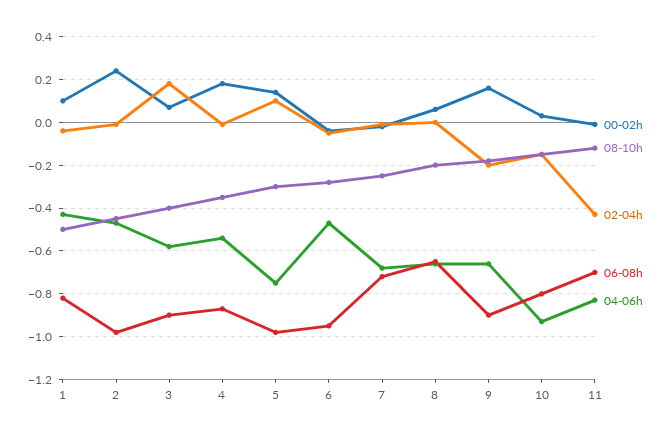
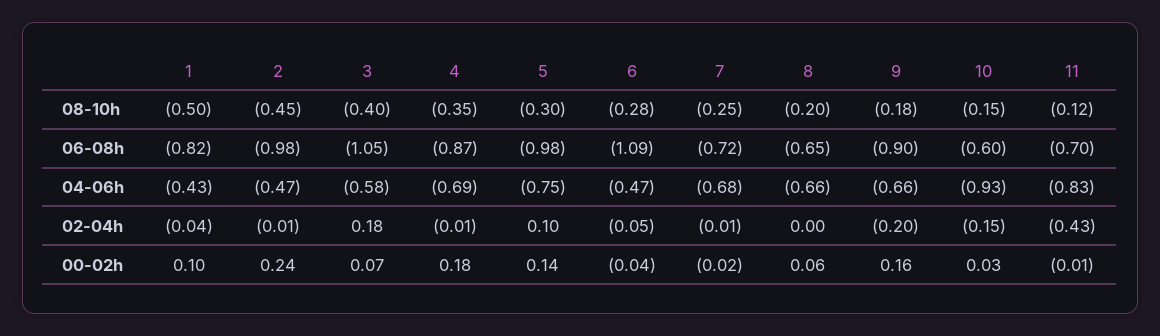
  {
    "00-02h": {
      "1": 0.1,
      "2": 0.24,
      "3": 0.07,
      "4": 0.18,
      "5": 0.14,
      "6": -0.04,
      "7": -0.02,
      "8": 0.06,
      "9": 0.16,
      "10": 0.03,
      "11": -0.01
    },
    "08-10h": {
      "1": -0.5,
      "2": -0.45,
      "3": -0.4,
      "4": -0.35,
      "5": -0.3,
      "6": -0.28,
      "7": -0.25,
      "8": -0.2,
      "9": -0.18,
      "10": -0.15,
      "11": -0.12
    },
    "02-04h": {
      "1": -0.04,
      "2": -0.01,
      "3": 0.18,
      "4": -0.01,
      "5": 0.1,
      "6": -0.05,
      "7": -0.01,
      "8": 0,
      "9": -0.2,
      "10": -0.15,
      "11": -0.43
    },
    "06-08h": {
      "1": -0.82,
      "2": -0.98,
-     "3": -0.9,
+     "3": -1.05,
      "4": -0.87,
      "5": -0.98,
-     "6": -0.95,
+     "6": -1.09,
      "7": -0.72,
      "8": -0.65,
      "9": -0.9,
-     "10": -0.8,
+     "10": -0.6,
      "11": -0.7
    },
    "04-06h": {
      "1": -0.43,
      "2": -0.47,
      "3": -0.58,
-     "4": -0.55,
+     "4": -0.69,
      "5": -0.75,
      "6": -0.47,
      "7": -0.68,
      "8": -0.66,
      "9": -0.66,
      "10": -0.93,
      "11": -0.83
    }
  }

